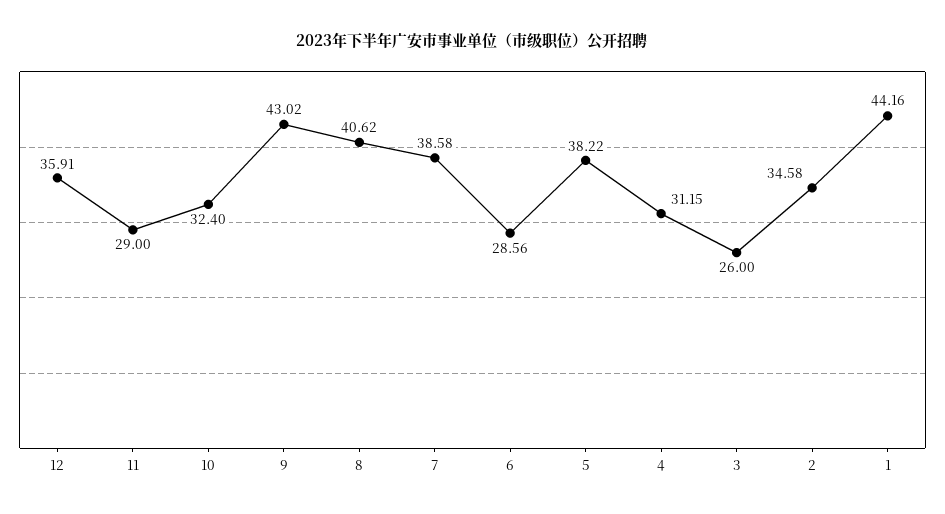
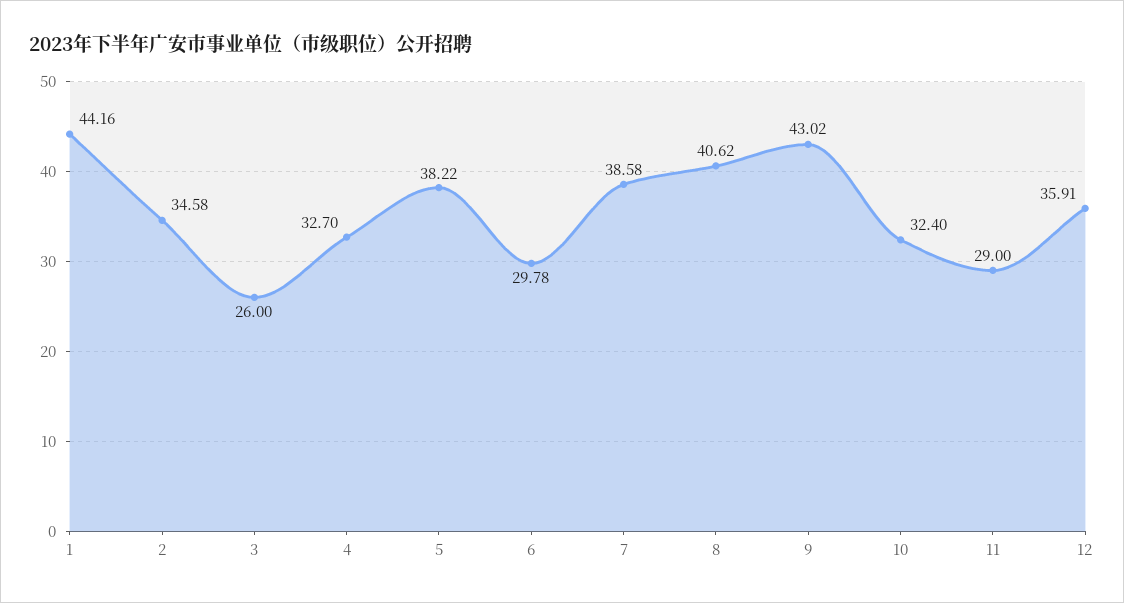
  {
    "12": 35.91,
    "11": 29,
    "10": 32.4,
    "9": 43.02,
    "8": 40.62,
    "7": 38.58,
-   "6": 28.56,
+   "6": 29.78,
    "5": 38.22,
-   "4": 31.15,
+   "4": 32.7,
    "3": 26,
    "2": 34.58,
    "1": 44.16
  }

